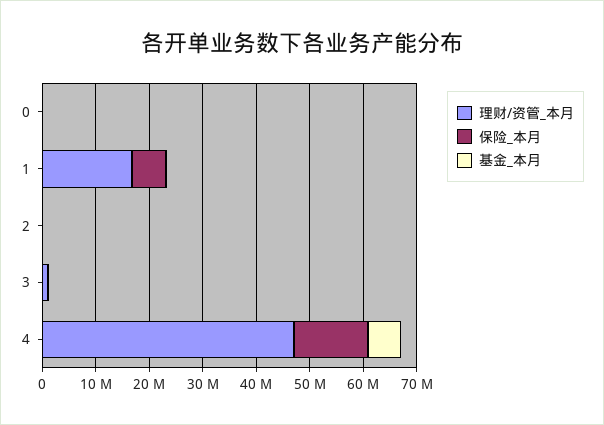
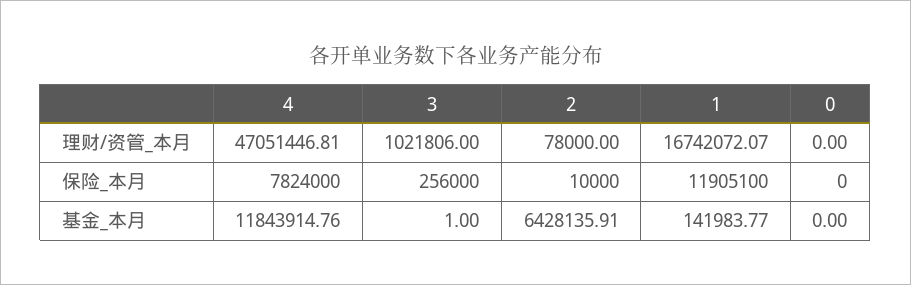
  {
    "理财/资管_本月": {
      "0": 0,
      "1": 16742072.07,
      "2": 78000,
      "3": 1021806,
      "4": 47051446.81
    },
    "保险_本月": {
      "0": 0,
-     "1": 6000000,
+     "1": 11905100,
      "2": 10000,
      "3": 256000,
-     "4": 14000000
+     "4": 7824000
    },
    "基金_本月": {
      "0": 0,
      "1": 141983.77,
-     "2": 0,
+     "2": 6428135.91,
      "3": 1,
-     "4": 6000000
+     "4": 11843914.76
    }
  }

